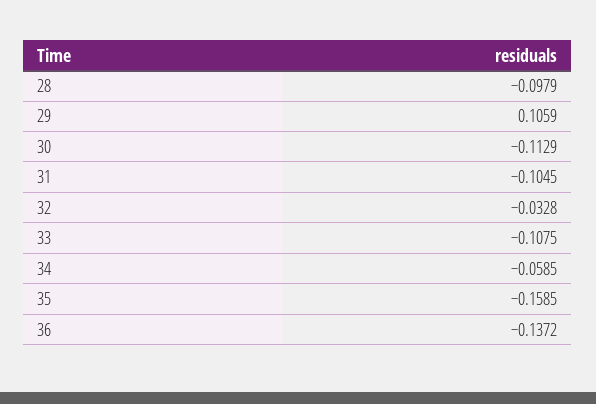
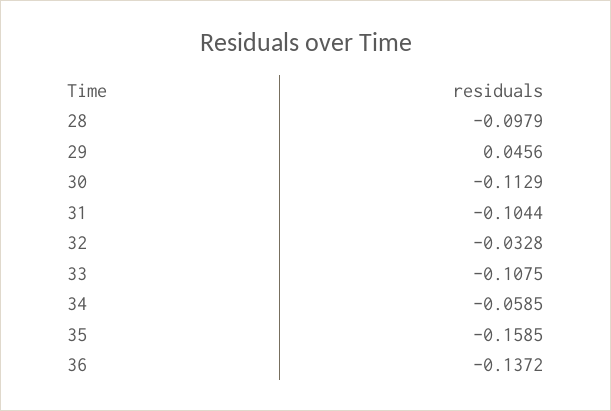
  {
    "28": -0.0979,
-   "29": 0.1059,
+   "29": 0.0456,
    "30": -0.1129,
-   "31": -0.1045,
+   "31": -0.1044,
    "32": -0.0328,
    "33": -0.1075,
    "34": -0.0585,
    "35": -0.1585,
    "36": -0.1372
  }

